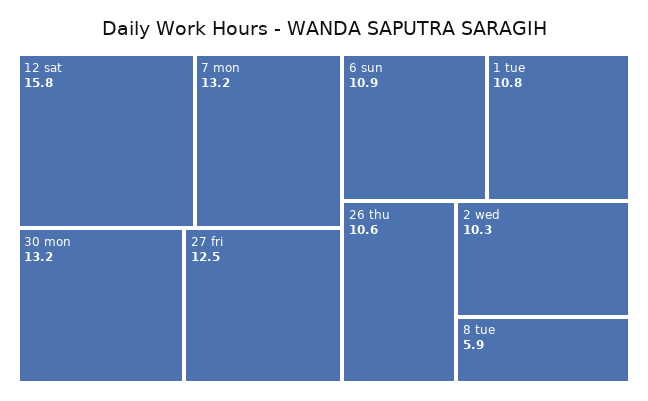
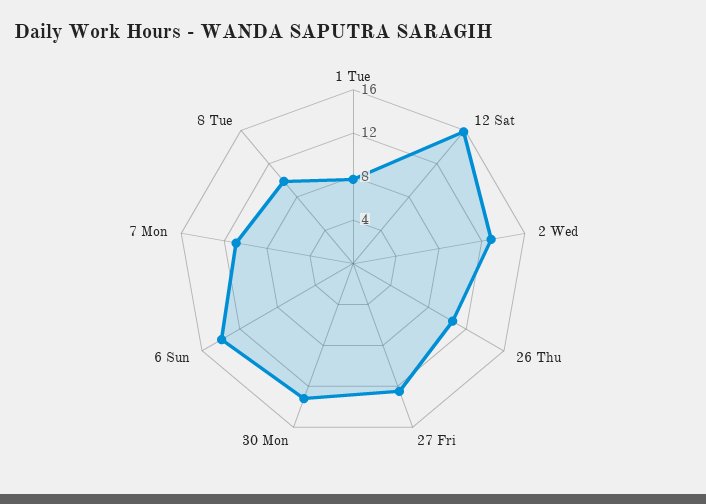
  {
    "12 sat": 15.8,
-   "7 mon": 13.2,
+   "7 mon": 11,
    "30 mon": 13.2,
    "27 fri": 12.5,
-   "6 sun": 10.9,
+   "6 sun": 14,
-   "1 tue": 10.8,
+   "1 tue": 8,
    "26 thu": 10.6,
-   "2 wed": 10.3,
+   "2 wed": 13,
-   "8 tue": 5.9
+   "8 tue": 10
  }

